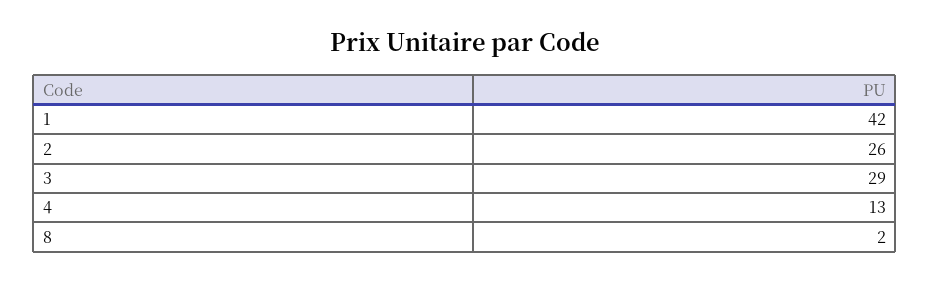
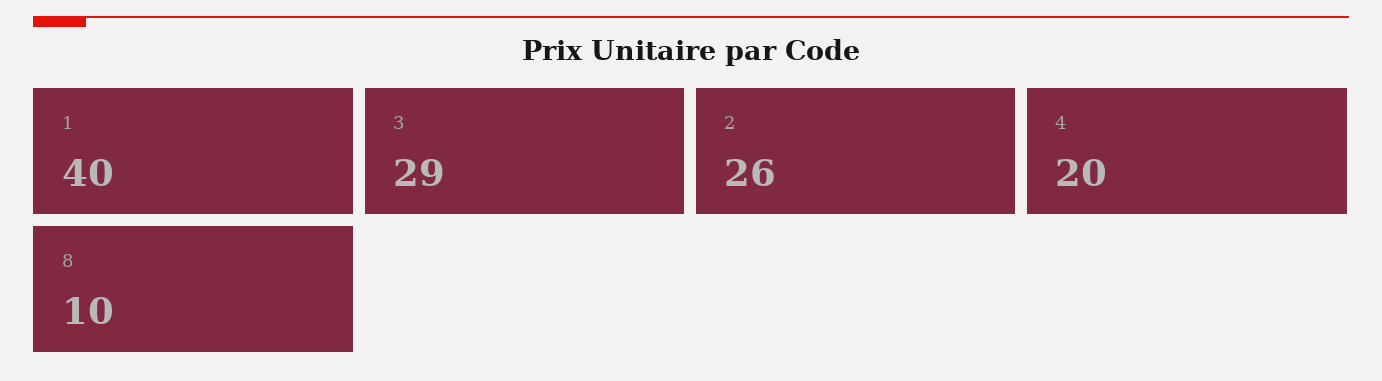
  {
-   "1": 42,
+   "1": 40,
    "2": 26,
    "3": 29,
-   "4": 13,
+   "4": 20,
-   "8": 2
+   "8": 10
  }

